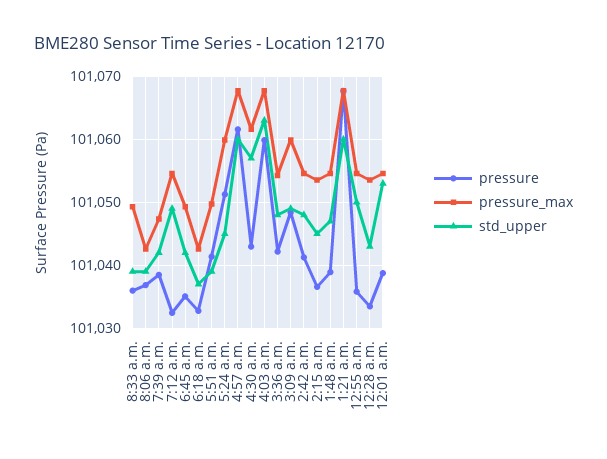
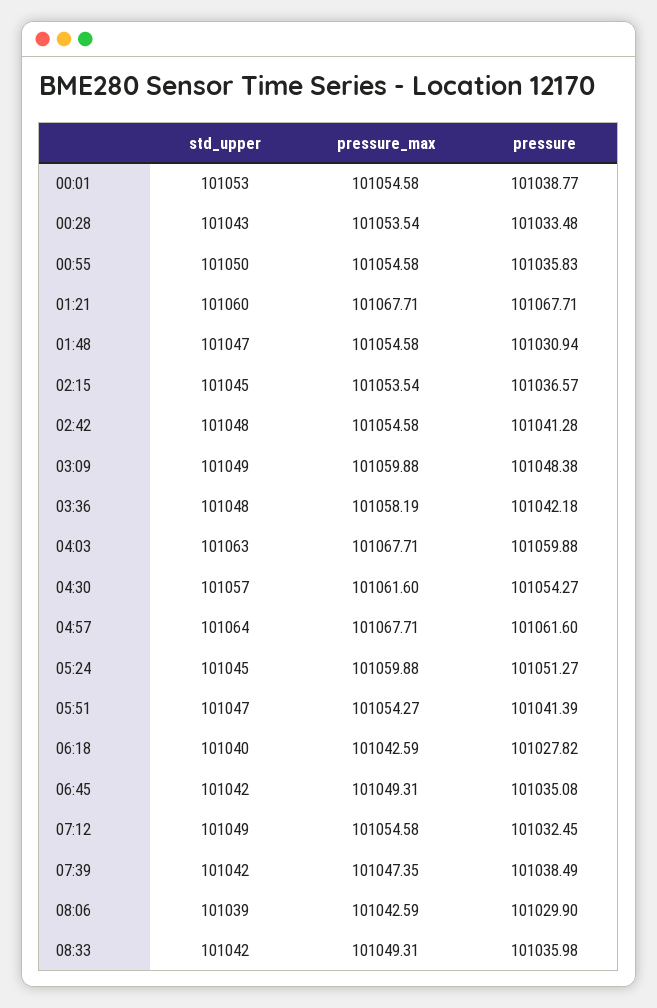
  {
    "pressure": {
      "8:33 a.m.": 101035.98,
-     "8:06 a.m.": 101037,
+     "8:06 a.m.": 101029.9,
      "7:39 a.m.": 101038.49,
      "7:12 a.m.": 101032.45,
      "6:45 a.m.": 101035.08,
-     "6:18 a.m.": 101033,
+     "6:18 a.m.": 101027.82,
      "5:51 a.m.": 101041.39,
      "5:24 a.m.": 101051.27,
      "4:57 a.m.": 101061.6,
-     "4:30 a.m.": 101043,
+     "4:30 a.m.": 101054.27,
      "4:03 a.m.": 101059.88,
      "3:36 a.m.": 101042.18,
      "3:09 a.m.": 101048.38,
      "2:42 a.m.": 101041.28,
      "2:15 a.m.": 101036.57,
-     "1:48 a.m.": 101039,
+     "1:48 a.m.": 101030.94,
      "1:21 a.m.": 101067.71,
      "12:55 a.m.": 101035.83,
      "12:28 a.m.": 101033.48,
      "12:01 a.m.": 101038.77
    },
    "pressure_max": {
      "8:33 a.m.": 101049.31,
      "8:06 a.m.": 101042.59,
      "7:39 a.m.": 101047.35,
      "7:12 a.m.": 101054.58,
      "6:45 a.m.": 101049.31,
      "6:18 a.m.": 101042.59,
-     "5:51 a.m.": 101050,
+     "5:51 a.m.": 101054.27,
      "5:24 a.m.": 101059.88,
      "4:57 a.m.": 101067.71,
      "4:30 a.m.": 101061.6,
      "4:03 a.m.": 101067.71,
-     "3:36 a.m.": 101054,
+     "3:36 a.m.": 101058.19,
      "3:09 a.m.": 101059.88,
      "2:42 a.m.": 101054.58,
      "2:15 a.m.": 101053.54,
      "1:48 a.m.": 101054.58,
      "1:21 a.m.": 101067.71,
      "12:55 a.m.": 101054.58,
      "12:28 a.m.": 101053.54,
      "12:01 a.m.": 101054.58
    },
    "std_upper": {
-     "8:33 a.m.": 101039,
+     "8:33 a.m.": 101042,
      "8:06 a.m.": 101039,
      "7:39 a.m.": 101042,
      "7:12 a.m.": 101049,
      "6:45 a.m.": 101042,
-     "6:18 a.m.": 101037,
+     "6:18 a.m.": 101040,
-     "5:51 a.m.": 101039,
+     "5:51 a.m.": 101047,
      "5:24 a.m.": 101045,
-     "4:57 a.m.": 101060,
+     "4:57 a.m.": 101064,
      "4:30 a.m.": 101057,
      "4:03 a.m.": 101063,
      "3:36 a.m.": 101048,
      "3:09 a.m.": 101049,
      "2:42 a.m.": 101048,
      "2:15 a.m.": 101045,
      "1:48 a.m.": 101047,
      "1:21 a.m.": 101060,
      "12:55 a.m.": 101050,
      "12:28 a.m.": 101043,
      "12:01 a.m.": 101053
    }
  }

